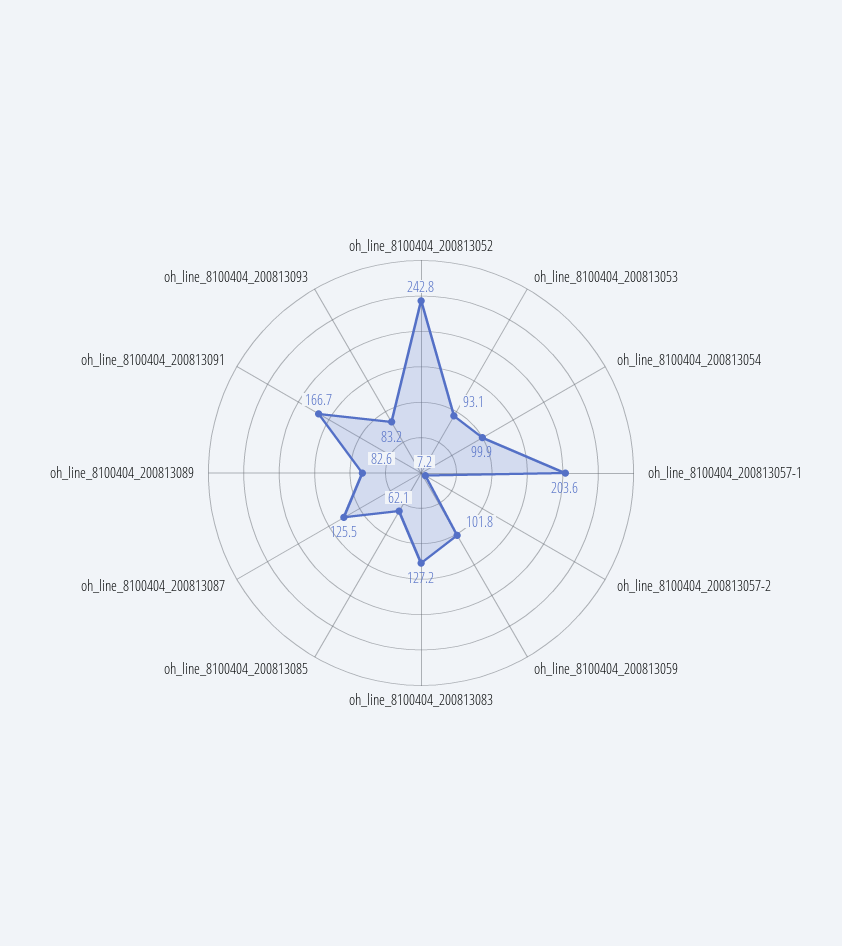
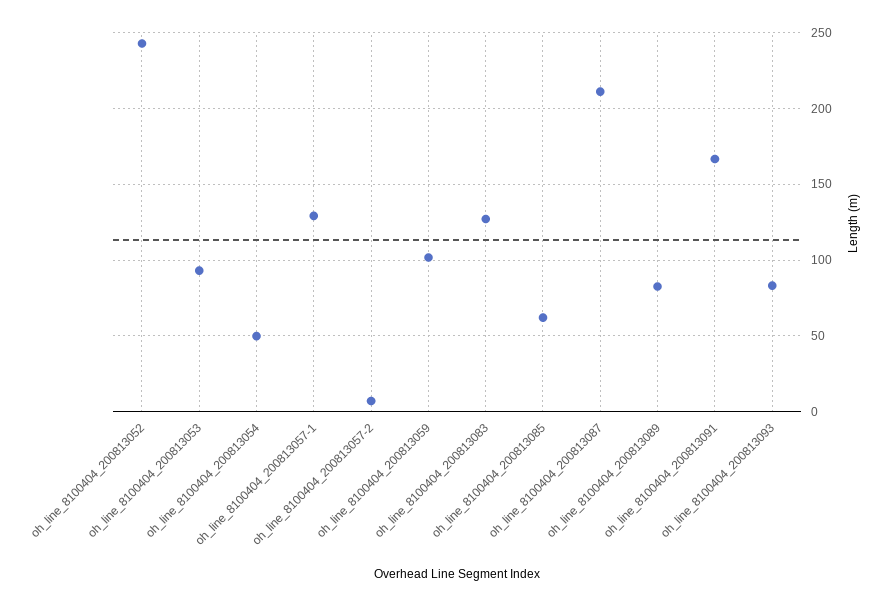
  {
    "oh_line_8100404_200813052": 242.8,
    "oh_line_8100404_200813053": 93.1,
-   "oh_line_8100404_200813054": 99.9,
+   "oh_line_8100404_200813054": 50,
-   "oh_line_8100404_200813057-1": 203.6,
+   "oh_line_8100404_200813057-1": 130,
    "oh_line_8100404_200813057-2": 7.2,
    "oh_line_8100404_200813059": 101.8,
    "oh_line_8100404_200813083": 127.2,
    "oh_line_8100404_200813085": 62.1,
-   "oh_line_8100404_200813087": 125.5,
+   "oh_line_8100404_200813087": 210,
    "oh_line_8100404_200813089": 82.6,
    "oh_line_8100404_200813091": 166.7,
    "oh_line_8100404_200813093": 83.2
  }

